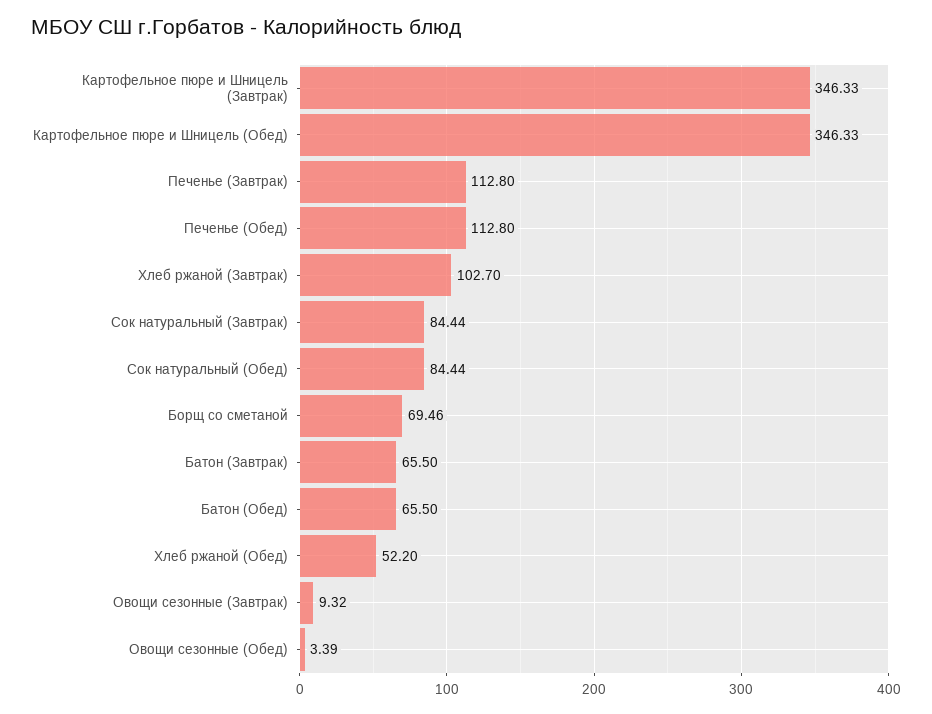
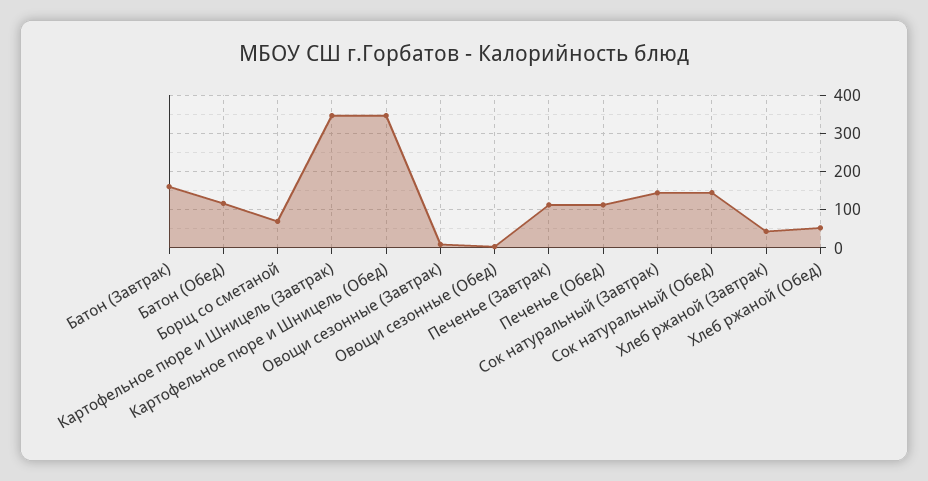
  {
    "Картофельное пюре и Шницель (Завтрак)": 346.33,
    "Картофельное пюре и Шницель (Обед)": 346.33,
    "Печенье (Завтрак)": 112.8,
    "Печенье (Обед)": 112.8,
-   "Хлеб ржаной (Завтрак)": 102.7,
+   "Хлеб ржаной (Завтрак)": 40,
-   "Сок натуральный (Завтрак)": 84.44,
+   "Сок натуральный (Завтрак)": 140,
-   "Сок натуральный (Обед)": 84.44,
+   "Сок натуральный (Обед)": 140,
    "Борщ со сметаной": 69.46,
-   "Батон (Завтрак)": 65.5,
+   "Батон (Завтрак)": 160,
-   "Батон (Обед)": 65.5,
+   "Батон (Обед)": 120,
    "Хлеб ржаной (Обед)": 52.2,
    "Овощи сезонные (Завтрак)": 9.32,
    "Овощи сезонные (Обед)": 3.39
  }

